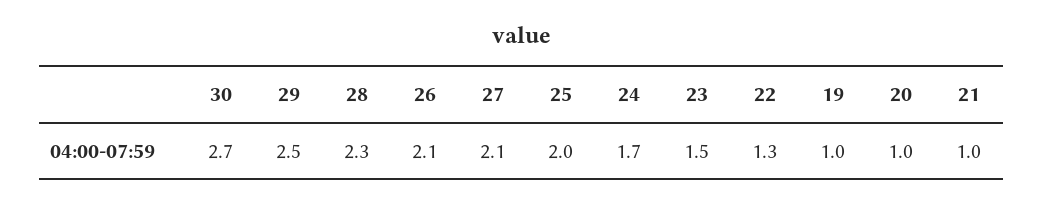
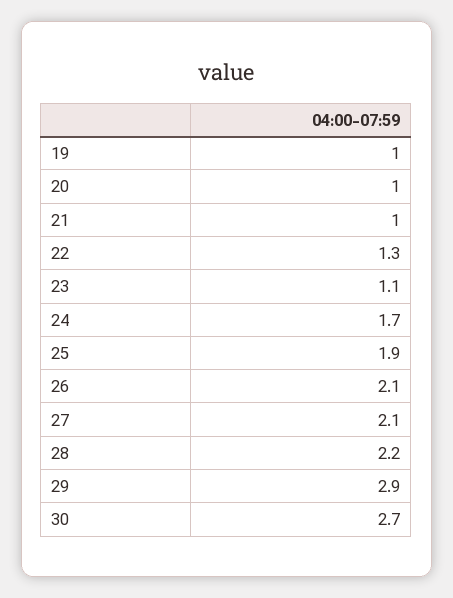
  {
    "30": 2.7,
-   "29": 2.5,
+   "29": 2.9,
-   "28": 2.3,
+   "28": 2.2,
    "26": 2.1,
    "27": 2.1,
-   "25": 2,
+   "25": 1.9,
    "24": 1.7,
-   "23": 1.5,
+   "23": 1.1,
    "22": 1.3,
    "19": 1,
    "20": 1,
    "21": 1
  }

